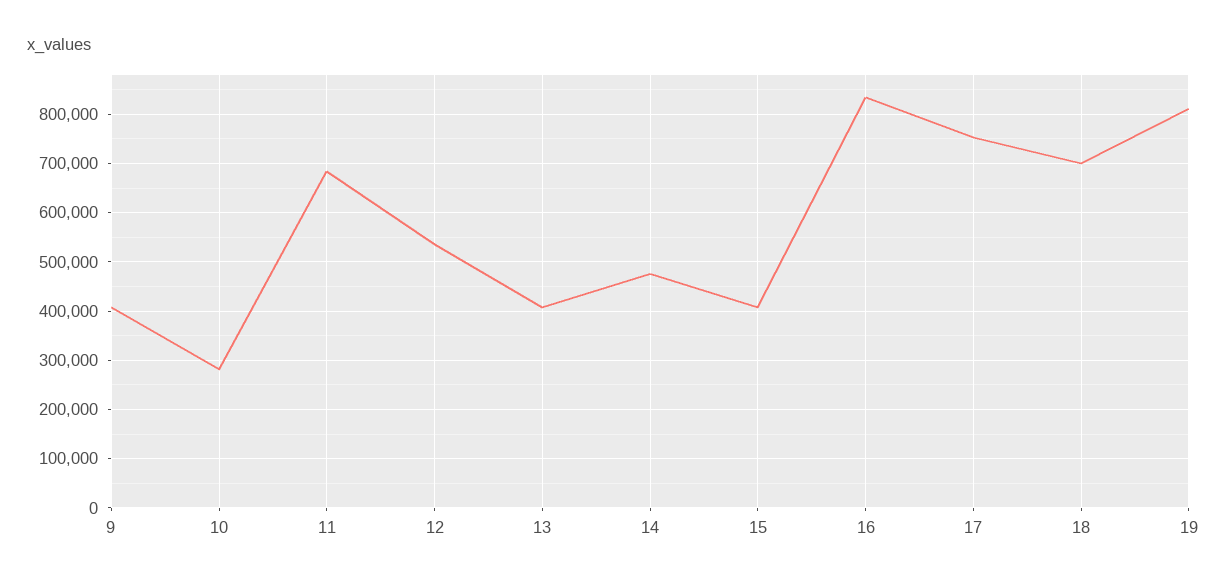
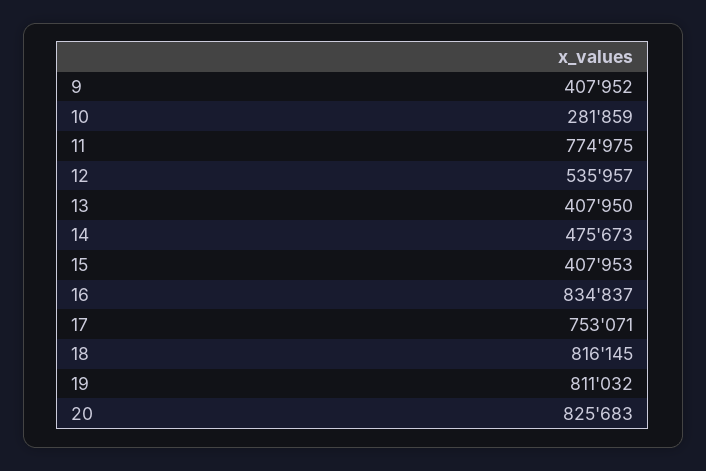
  {
    "9": 407952,
    "10": 281859,
-   "11": 680000,
+   "11": 774975,
    "12": 535957,
    "13": 407950,
    "14": 475673,
    "15": 407953,
    "16": 834837,
    "17": 753071,
-   "18": 700000,
+   "18": 816145,
-   "19": 811032
+   "19": 811032,
+   "20": 825683
  }

